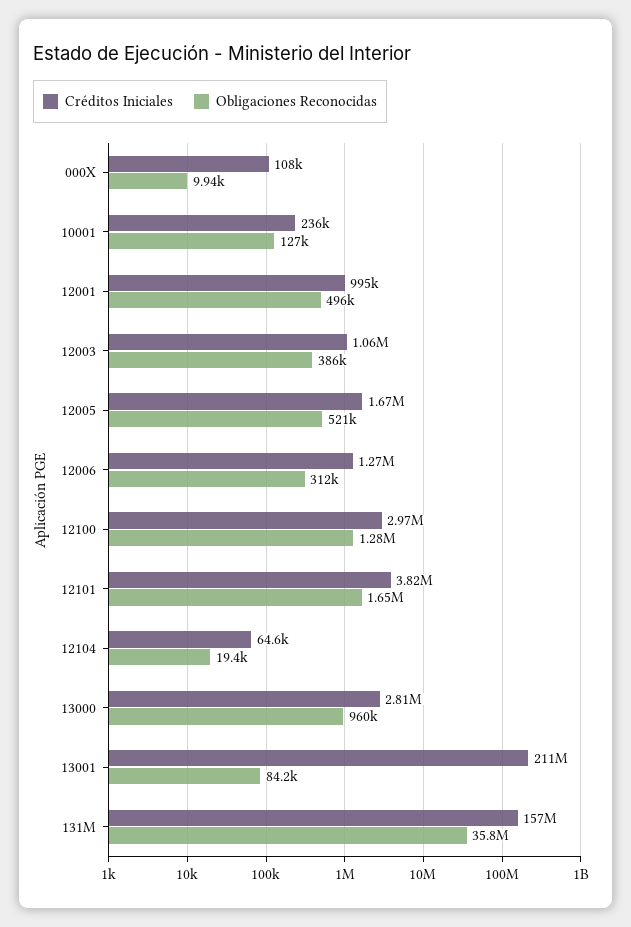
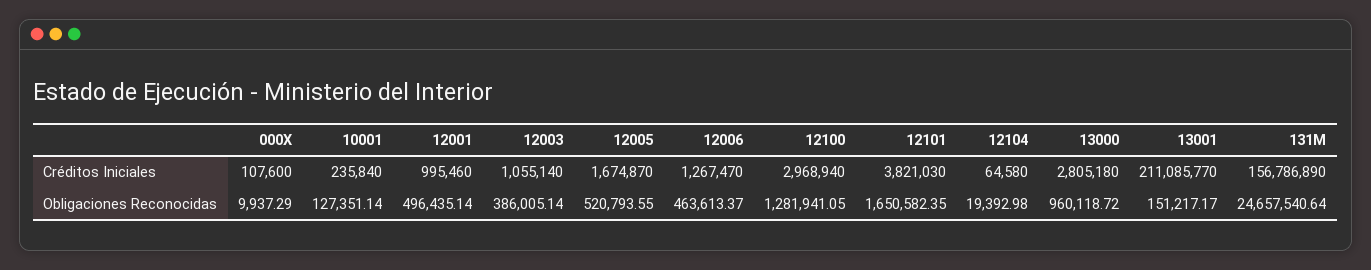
  {
    "Créditos Iniciales": {
      "000X": 107600,
      "10001": 235840,
      "12001": 995460,
      "12003": 1055140,
      "12005": 1674870,
      "12006": 1267470,
      "12100": 2968940,
      "12101": 3821030,
      "12104": 64580,
      "13000": 2805180,
      "13001": 211085770,
      "131M": 156786890
    },
    "Obligaciones Reconocidas": {
      "000X": 9937.29,
      "10001": 127351.14,
      "12001": 496435.14,
      "12003": 386005.14,
      "12005": 520793.55,
-     "12006": 312000,
+     "12006": 463613.37,
      "12100": 1281941.05,
      "12101": 1650582.35,
      "12104": 19392.98,
      "13000": 960118.72,
-     "13001": 84200,
+     "13001": 151217.17,
-     "131M": 35800000
+     "131M": 24657540.64
    }
  }

